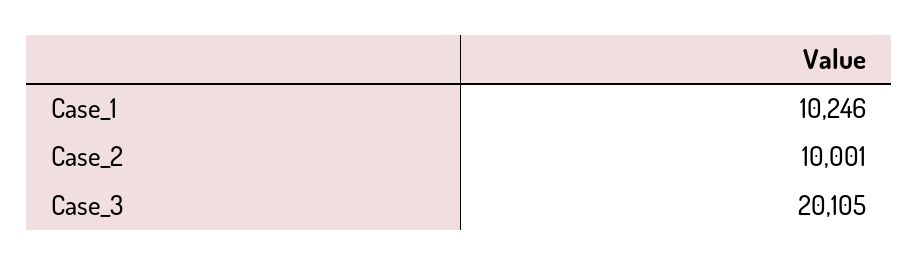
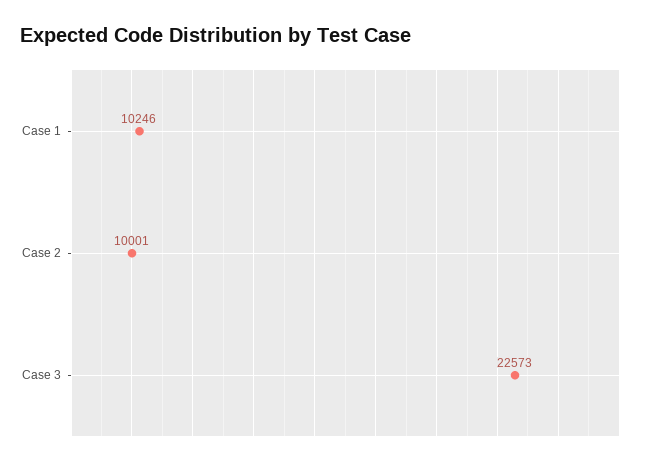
  {
    "Case_1": 10246,
    "Case_2": 10001,
-   "Case_3": 20105
+   "Case_3": 22573
  }

